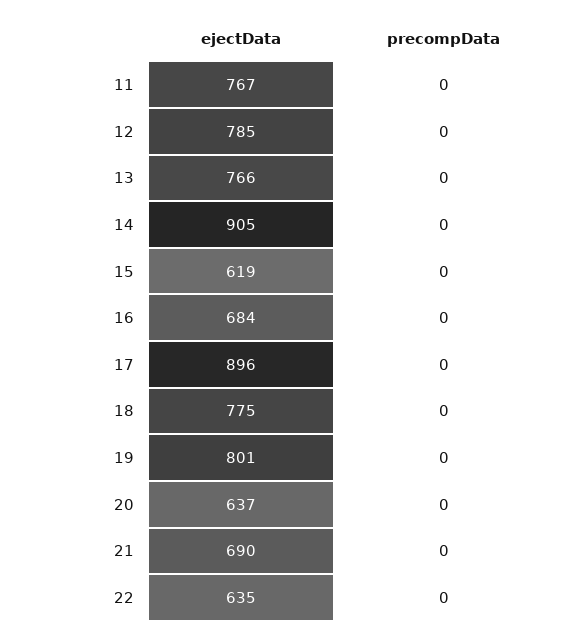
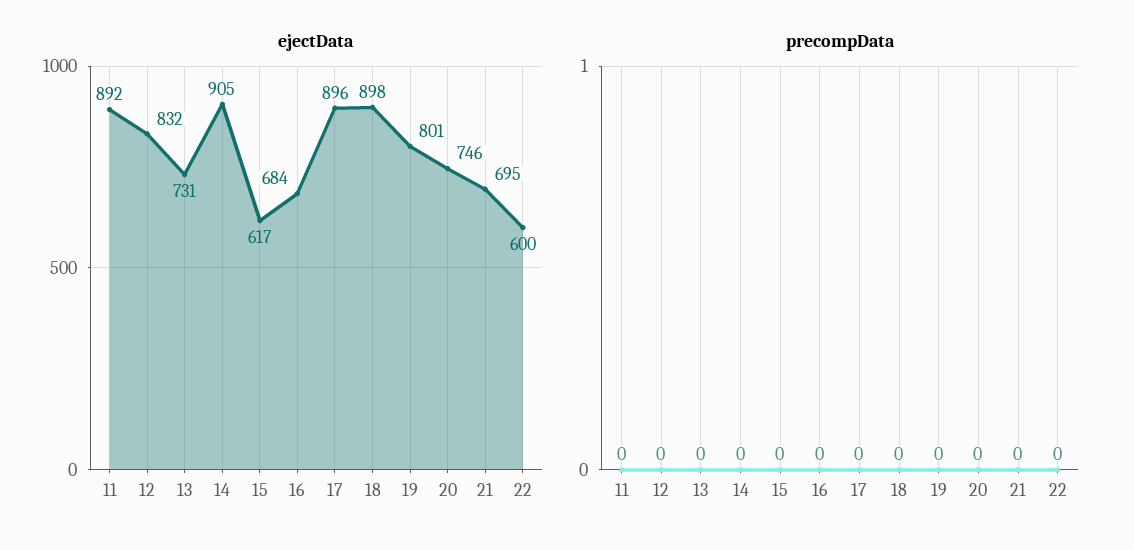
  {
    "ejectData": {
-     "11": 767,
+     "11": 892,
-     "12": 785,
+     "12": 832,
-     "13": 766,
+     "13": 731,
      "14": 905,
-     "15": 619,
+     "15": 617,
      "16": 684,
      "17": 896,
-     "18": 775,
+     "18": 898,
      "19": 801,
-     "20": 637,
+     "20": 746,
-     "21": 690,
+     "21": 695,
-     "22": 635
+     "22": 600
    },
    "precompData": {
      "11": 0,
      "12": 0,
      "13": 0,
      "14": 0,
      "15": 0,
      "16": 0,
      "17": 0,
      "18": 0,
      "19": 0,
      "20": 0,
      "21": 0,
      "22": 0
    }
  }

